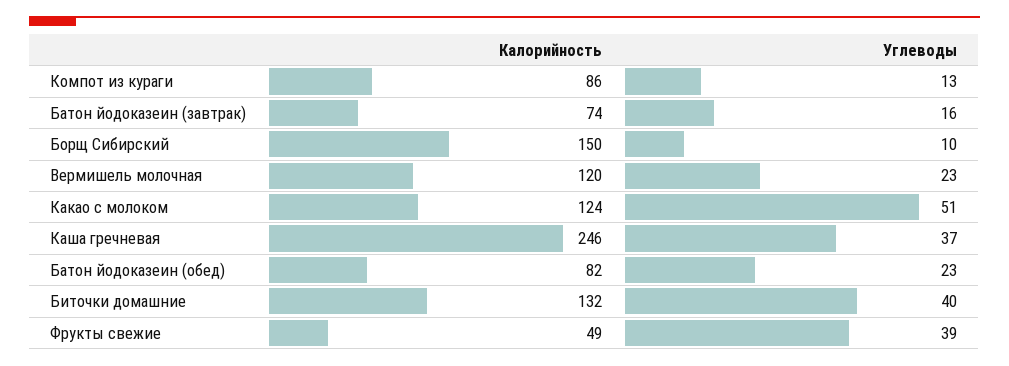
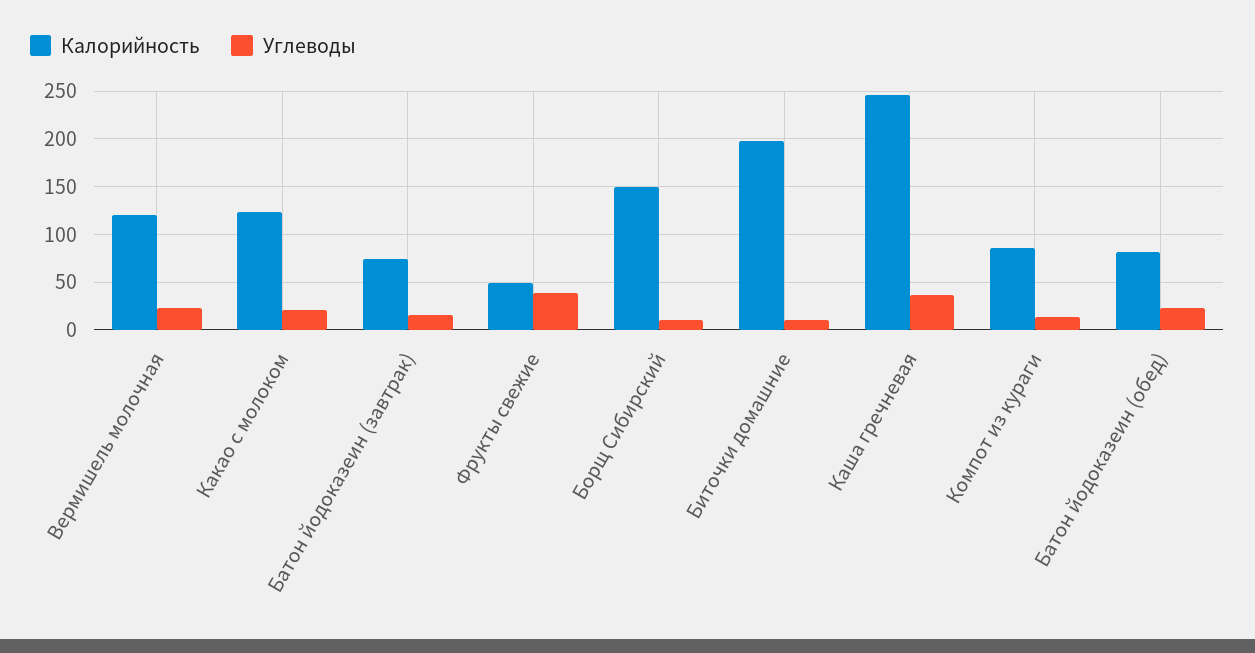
  {
    "Калорийность": {
      "Компот из кураги": 86,
      "Батон йодоказеин (завтрак)": 74,
      "Борщ Сибирский": 150,
      "Вермишель молочная": 120,
      "Какао с молоком": 124,
      "Каша гречневая": 246,
      "Батон йодоказеин (обед)": 82,
-     "Биточки домашние": 132,
+     "Биточки домашние": 200,
      "Фрукты свежие": 49
    },
    "Углеводы": {
      "Компот из кураги": 13,
      "Батон йодоказеин (завтрак)": 16,
      "Борщ Сибирский": 10,
      "Вермишель молочная": 23,
-     "Какао с молоком": 51,
+     "Какао с молоком": 20,
      "Каша гречневая": 37,
      "Батон йодоказеин (обед)": 23,
-     "Биточки домашние": 40,
+     "Биточки домашние": 10,
      "Фрукты свежие": 39
    }
  }

